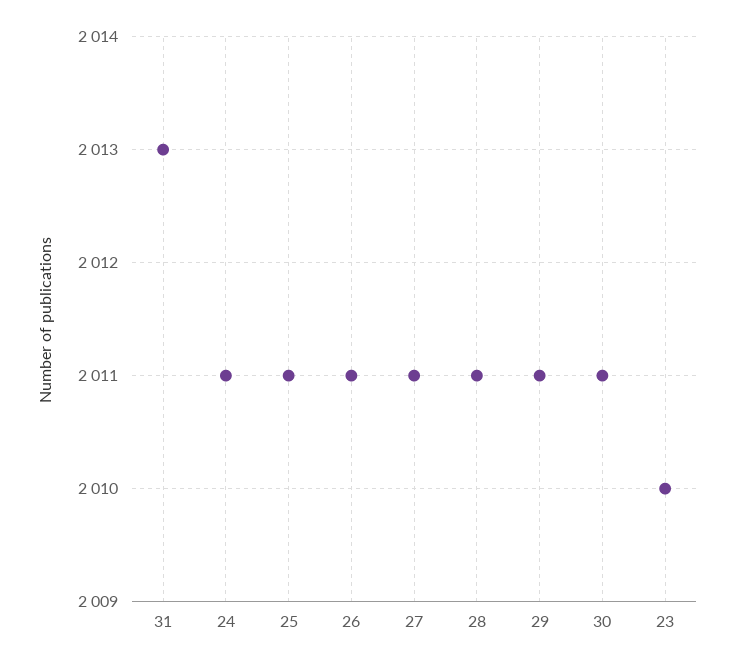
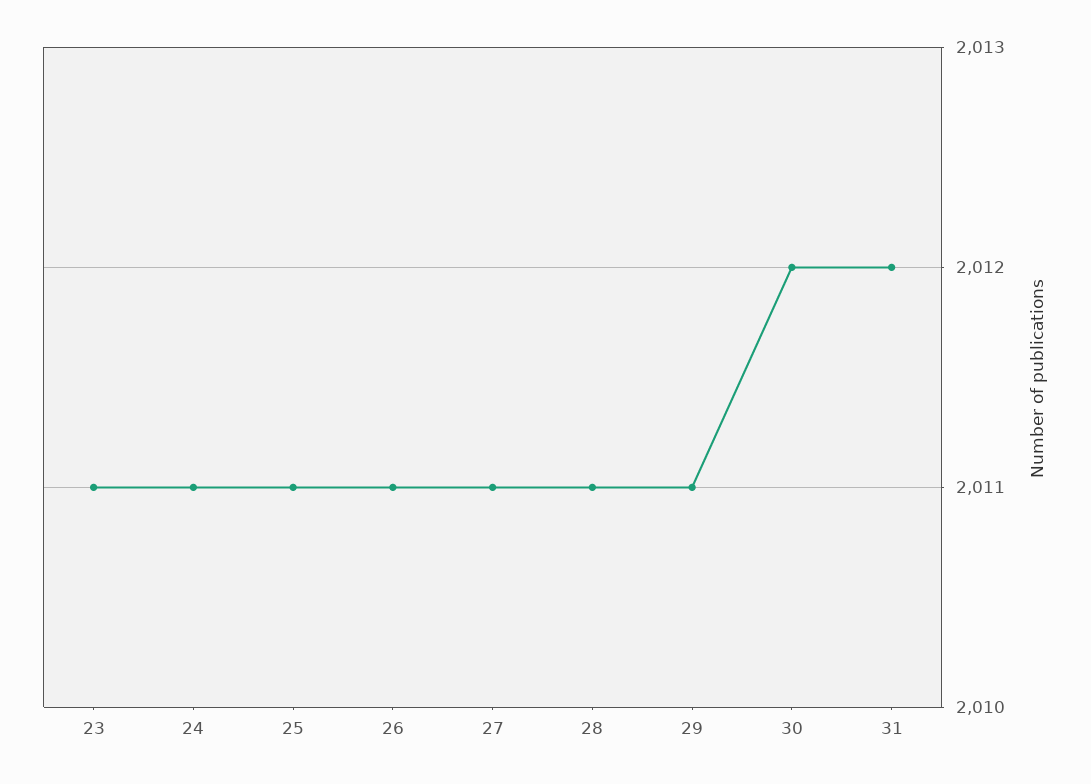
  {
-   "31": 2013,
+   "31": 2012,
    "24": 2011,
    "25": 2011,
    "26": 2011,
    "27": 2011,
    "28": 2011,
    "29": 2011,
-   "30": 2011,
+   "30": 2012,
-   "23": 2010
+   "23": 2011
  }

